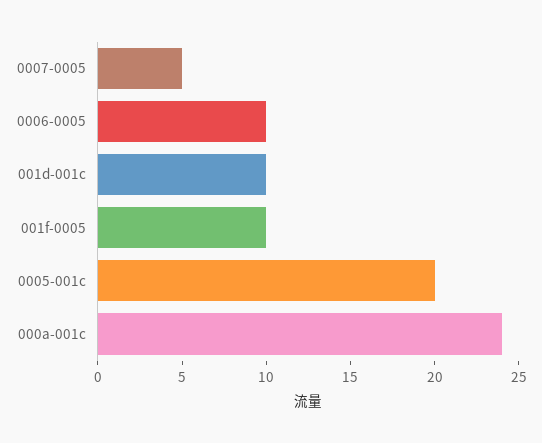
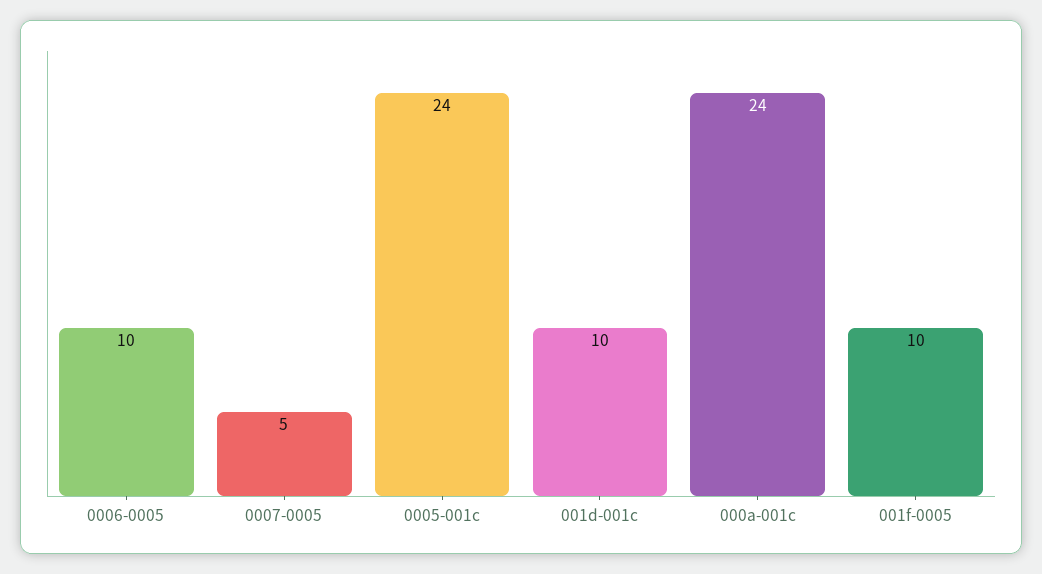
  {
    "0007-0005": 5,
    "0006-0005": 10,
    "001d-001c": 10,
    "001f-0005": 10,
-   "0005-001c": 20,
+   "0005-001c": 24,
    "000a-001c": 24
  }

